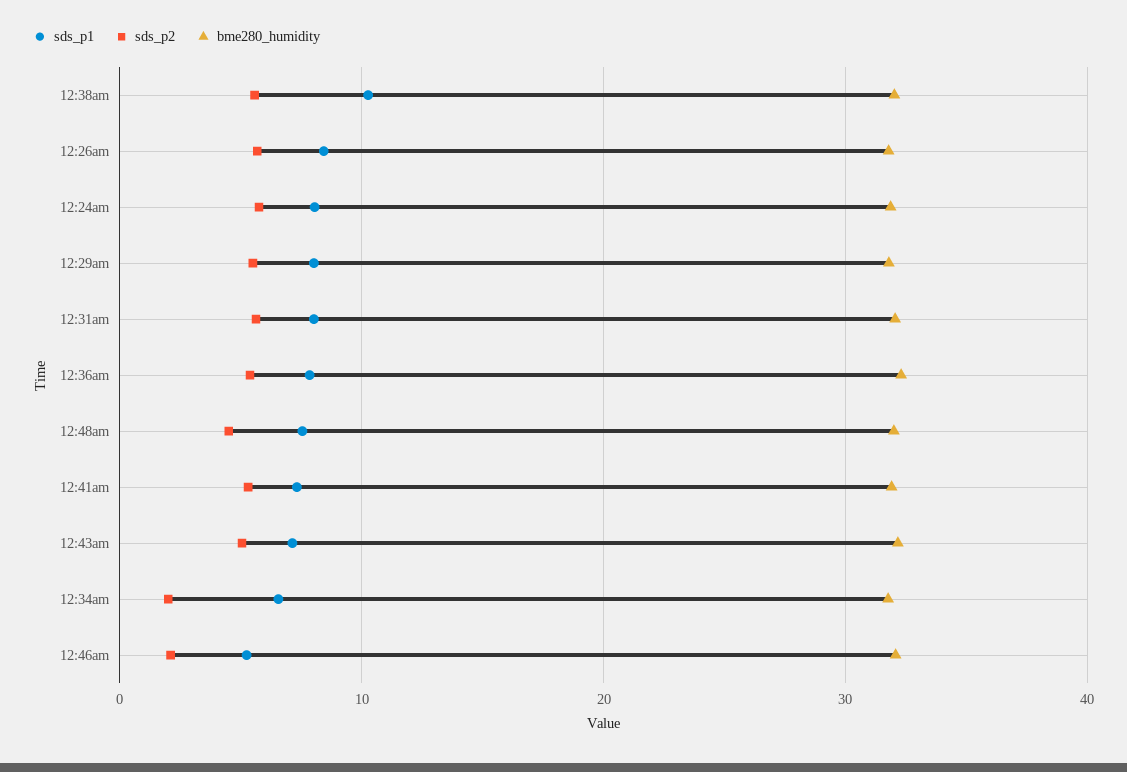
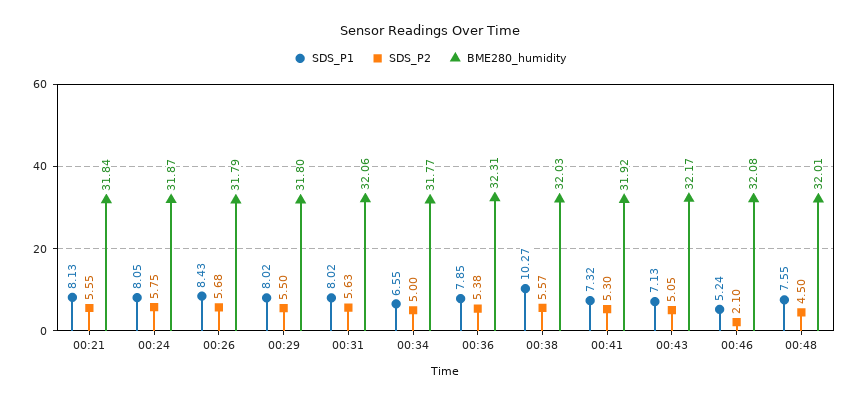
  {
    "sds_p1": {
      "12:38am": 10.27,
      "12:26am": 8.43,
      "12:24am": 8.05,
      "12:29am": 8.02,
      "12:31am": 8.02,
      "12:36am": 7.85,
      "12:48am": 7.55,
      "12:41am": 7.32,
      "12:43am": 7.13,
      "12:34am": 6.55,
-     "12:46am": 5.24
+     "12:46am": 5.24,
+     "00:21": 8.13
    },
    "sds_p2": {
      "12:38am": 5.57,
      "12:26am": 5.68,
      "12:24am": 5.75,
      "12:29am": 5.5,
      "12:31am": 5.63,
      "12:36am": 5.38,
      "12:48am": 4.5,
      "12:41am": 5.3,
      "12:43am": 5.05,
-     "12:34am": 2,
+     "12:34am": 5,
-     "12:46am": 2.1
+     "12:46am": 2.1,
+     "00:21": 5.55
    },
    "bme280_humidity": {
      "12:38am": 32.03,
      "12:26am": 31.79,
      "12:24am": 31.87,
      "12:29am": 31.8,
      "12:31am": 32.06,
      "12:36am": 32.31,
      "12:48am": 32.01,
      "12:41am": 31.92,
      "12:43am": 32.17,
      "12:34am": 31.77,
-     "12:46am": 32.08
+     "12:46am": 32.08,
+     "00:21": 31.84
    }
  }

